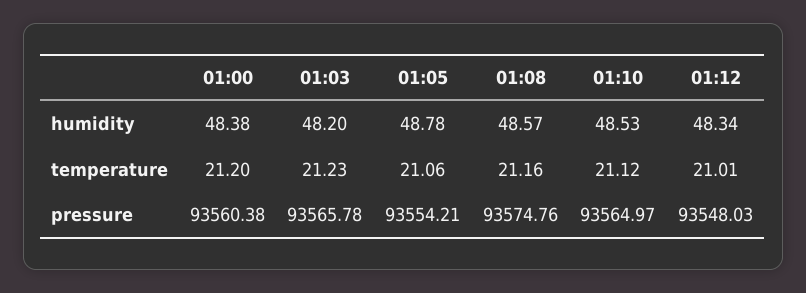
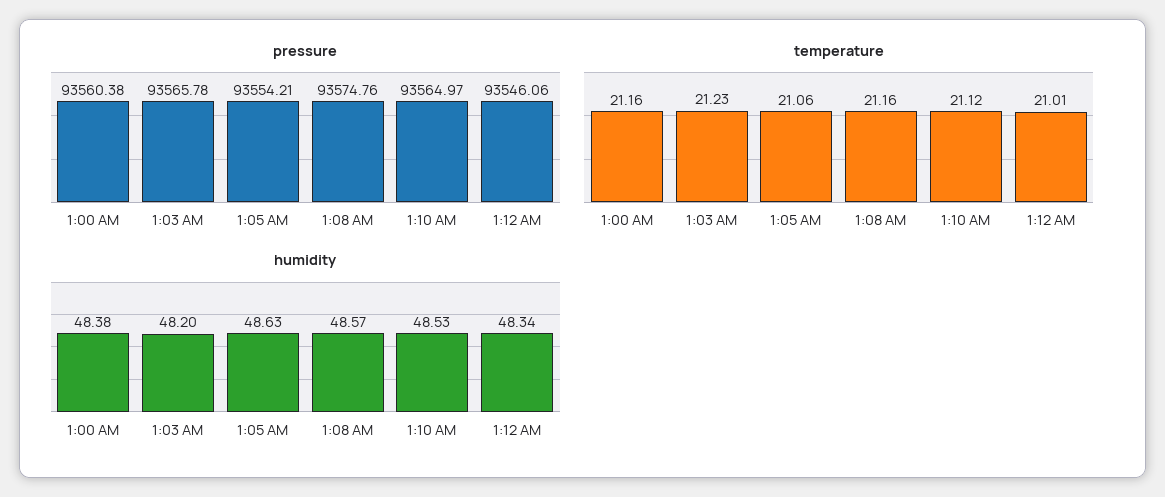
  {
    "humidity": {
      "01:00": 48.38,
      "01:03": 48.2,
-     "01:05": 48.78,
+     "01:05": 48.63,
      "01:08": 48.57,
      "01:10": 48.53,
      "01:12": 48.34
    },
    "temperature": {
-     "01:00": 21.2,
+     "01:00": 21.16,
      "01:03": 21.23,
      "01:05": 21.06,
      "01:08": 21.16,
      "01:10": 21.12,
      "01:12": 21.01
    },
    "pressure": {
      "01:00": 93560.38,
      "01:03": 93565.78,
      "01:05": 93554.21,
      "01:08": 93574.76,
      "01:10": 93564.97,
-     "01:12": 93548.03
+     "01:12": 93546.06
    }
  }

